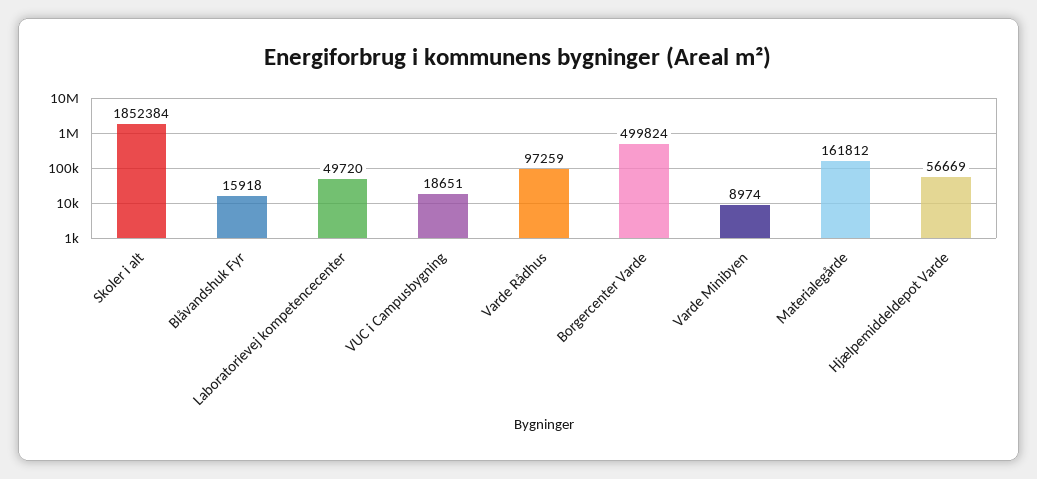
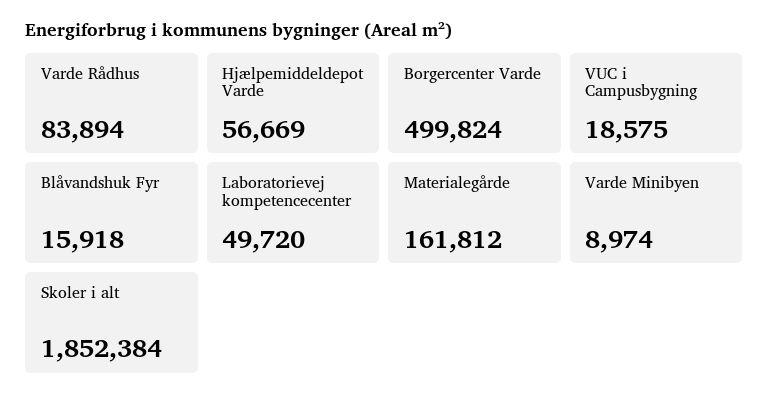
  {
    "Skoler i alt": 1852384,
    "Blåvandshuk Fyr": 15918,
    "Laboratorievej kompetencecenter": 49720,
-   "VUC i Campusbygning": 18651,
+   "VUC i Campusbygning": 18575,
-   "Varde Rådhus": 97259,
+   "Varde Rådhus": 83894,
    "Borgercenter Varde": 499824,
    "Varde Minibyen": 8974,
    "Materialegårde": 161812,
    "Hjælpemiddeldepot Varde": 56669
  }

